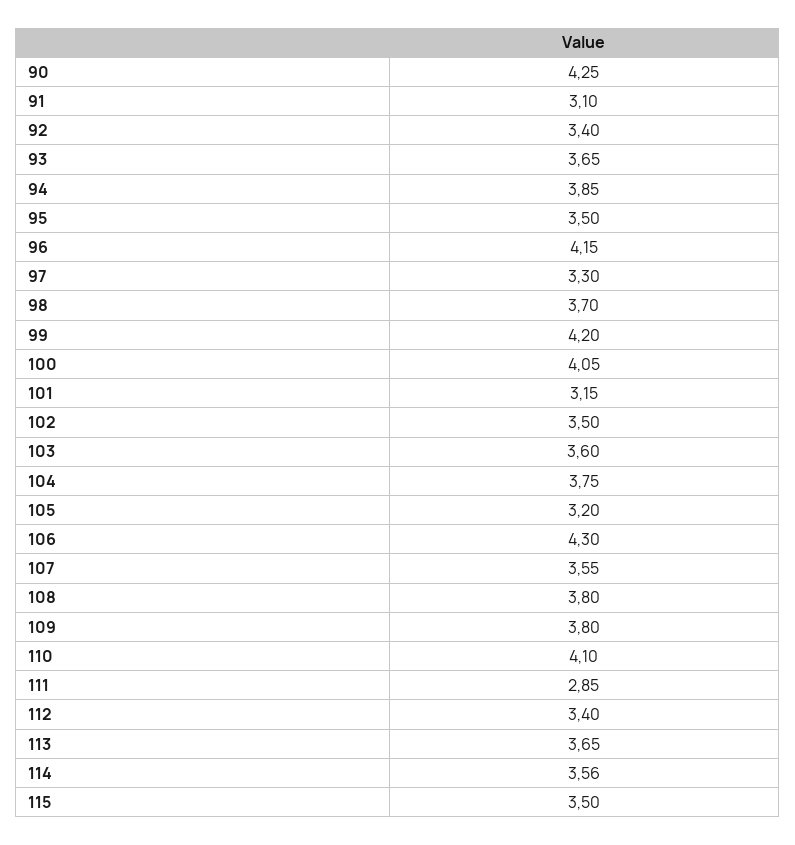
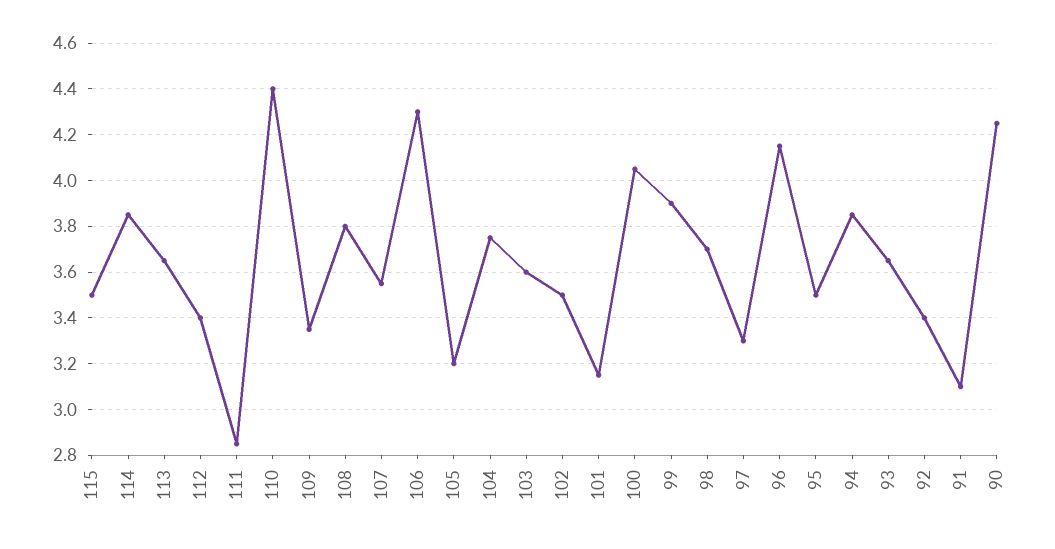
  {
    "90": 4.25,
    "91": 3.1,
    "92": 3.4,
    "93": 3.65,
    "94": 3.85,
    "95": 3.5,
    "96": 4.15,
    "97": 3.3,
    "98": 3.7,
-   "99": 4.2,
+   "99": 3.9,
    "100": 4.05,
    "101": 3.15,
    "102": 3.5,
    "103": 3.6,
    "104": 3.75,
    "105": 3.2,
    "106": 4.3,
    "107": 3.55,
    "108": 3.8,
-   "109": 3.8,
+   "109": 3.35,
-   "110": 4.1,
+   "110": 4.4,
    "111": 2.85,
    "112": 3.4,
    "113": 3.65,
-   "114": 3.56,
+   "114": 3.85,
    "115": 3.5
  }

